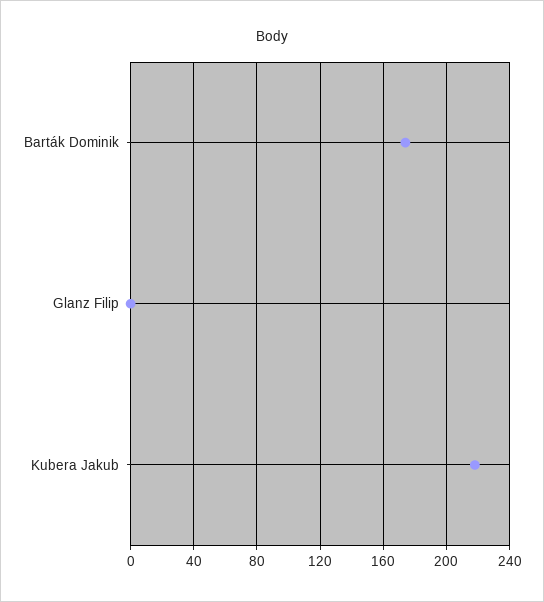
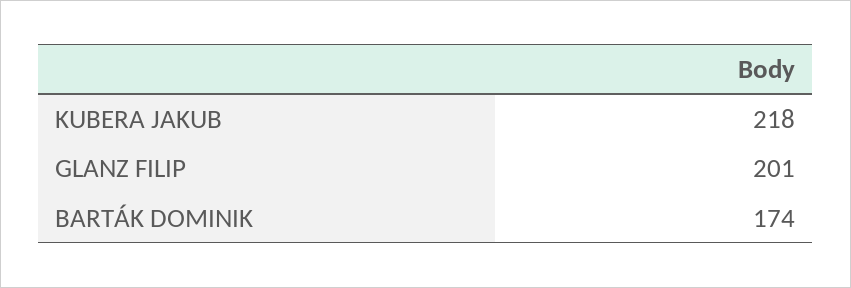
  {
    "Barták Dominik": 174,
-   "Glanz Filip": 0,
+   "Glanz Filip": 201,
    "Kubera Jakub": 218
  }

